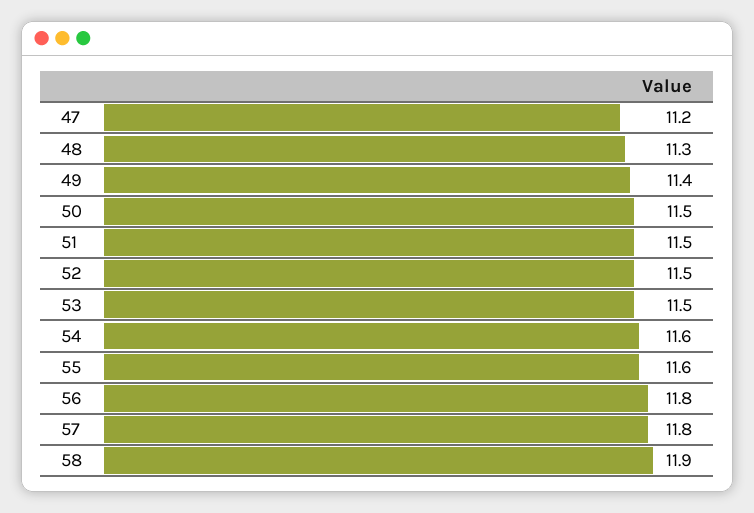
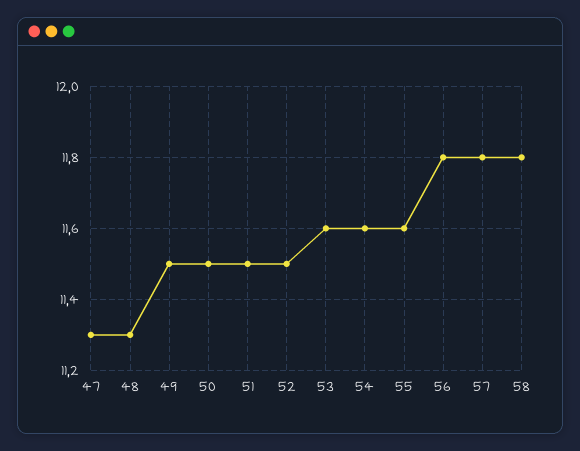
  {
-   "47": 11.2,
+   "47": 11.3,
    "48": 11.3,
-   "49": 11.4,
+   "49": 11.5,
    "50": 11.5,
    "51": 11.5,
    "52": 11.5,
-   "53": 11.5,
+   "53": 11.6,
    "54": 11.6,
    "55": 11.6,
    "56": 11.8,
    "57": 11.8,
-   "58": 11.9
+   "58": 11.8
  }

